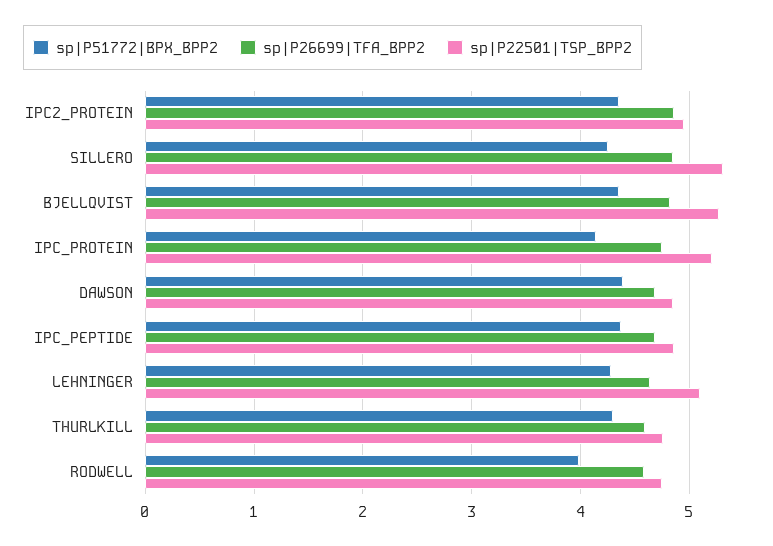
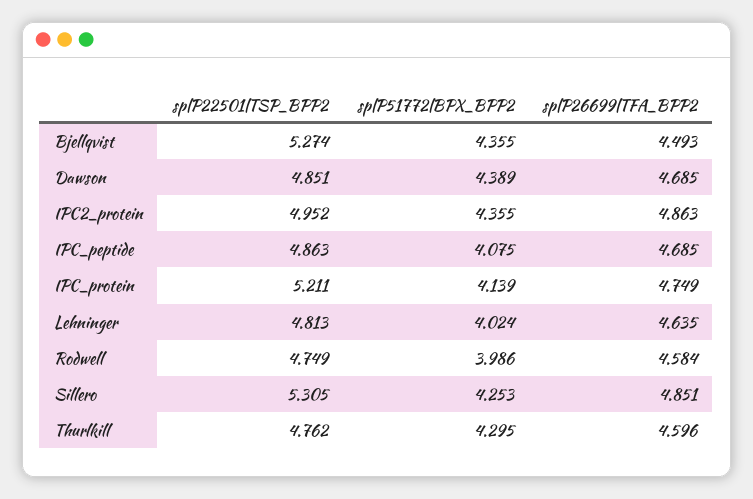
  {
    "sp|P51772|BPX_BPP2": {
      "IPC2_PROTEIN": 4.355,
      "SILLERO": 4.253,
      "BJELLQVIST": 4.355,
      "IPC_PROTEIN": 4.139,
      "DAWSON": 4.389,
-     "IPC_PEPTIDE": 4.4,
+     "IPC_PEPTIDE": 4.075,
-     "LEHNINGER": 4.3,
+     "LEHNINGER": 4.024,
      "THURLKILL": 4.295,
      "RODWELL": 3.986
    },
    "sp|P26699|TFA_BPP2": {
      "IPC2_PROTEIN": 4.863,
      "SILLERO": 4.851,
-     "BJELLQVIST": 4.8,
+     "BJELLQVIST": 4.493,
      "IPC_PROTEIN": 4.749,
      "DAWSON": 4.685,
      "IPC_PEPTIDE": 4.685,
      "LEHNINGER": 4.635,
      "THURLKILL": 4.596,
      "RODWELL": 4.584
    },
    "sp|P22501|TSP_BPP2": {
      "IPC2_PROTEIN": 4.952,
      "SILLERO": 5.305,
      "BJELLQVIST": 5.274,
      "IPC_PROTEIN": 5.211,
      "DAWSON": 4.851,
      "IPC_PEPTIDE": 4.863,
-     "LEHNINGER": 5.1,
+     "LEHNINGER": 4.813,
      "THURLKILL": 4.762,
      "RODWELL": 4.749
    }
  }

